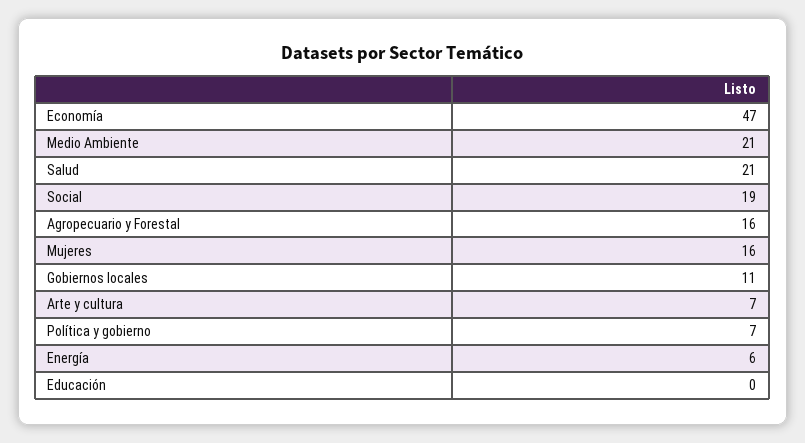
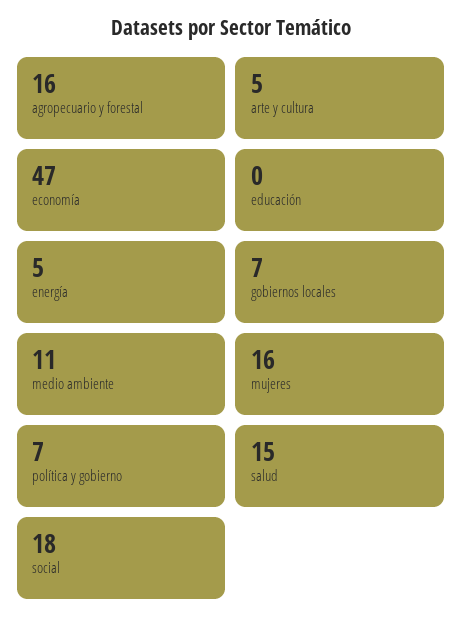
  {
    "Economía": 47,
-   "Medio Ambiente": 21,
+   "Medio Ambiente": 11,
-   "Salud": 21,
+   "Salud": 15,
-   "Social": 19,
+   "Social": 18,
    "Agropecuario y Forestal": 16,
    "Mujeres": 16,
-   "Gobiernos locales": 11,
+   "Gobiernos locales": 7,
-   "Arte y cultura": 7,
+   "Arte y cultura": 5,
    "Política y gobierno": 7,
-   "Energía": 6,
+   "Energía": 5,
    "Educación": 0
  }

